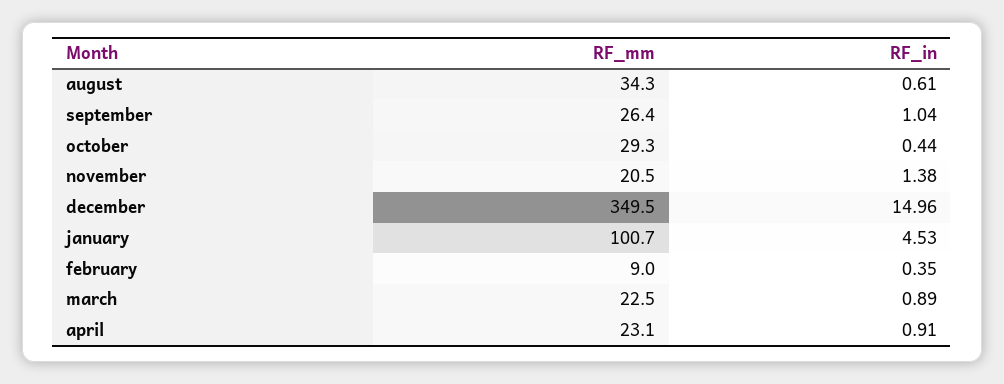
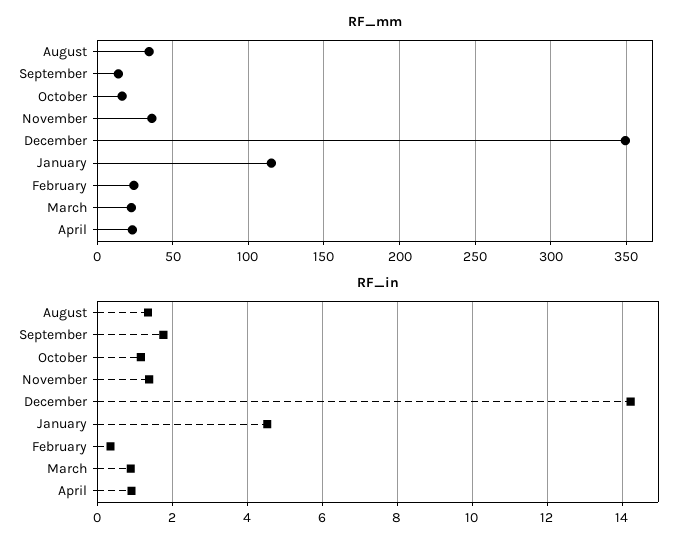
  {
    "RF_mm": {
      "august": 34.3,
-     "september": 26.4,
+     "september": 15,
-     "october": 29.3,
+     "october": 15,
-     "november": 20.5,
+     "november": 35,
      "december": 349.5,
-     "january": 100.7,
+     "january": 115,
-     "february": 9,
+     "february": 25,
      "march": 22.5,
      "april": 23.1
    },
    "RF_in": {
-     "august": 0.61,
+     "august": 1.4,
-     "september": 1.04,
+     "september": 1.8,
-     "october": 0.44,
+     "october": 1.2,
      "november": 1.38,
-     "december": 14.96,
+     "december": 14.2,
      "january": 4.53,
      "february": 0.35,
      "march": 0.89,
      "april": 0.91
    }
  }

